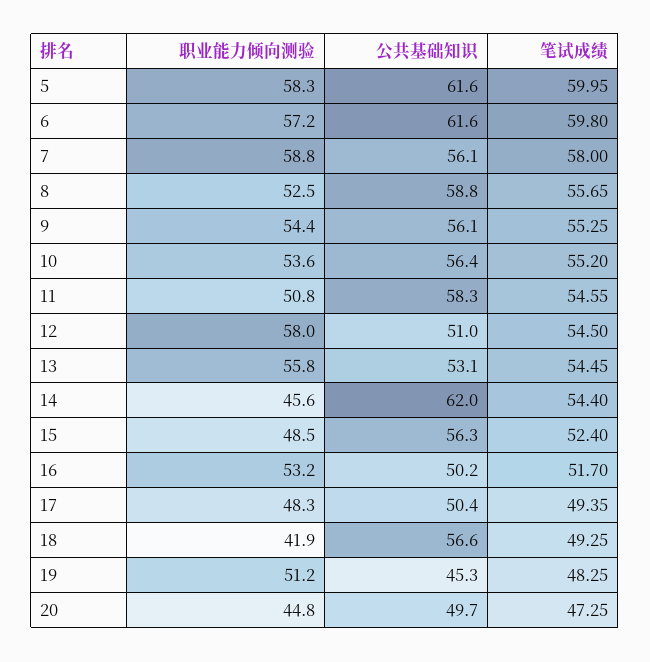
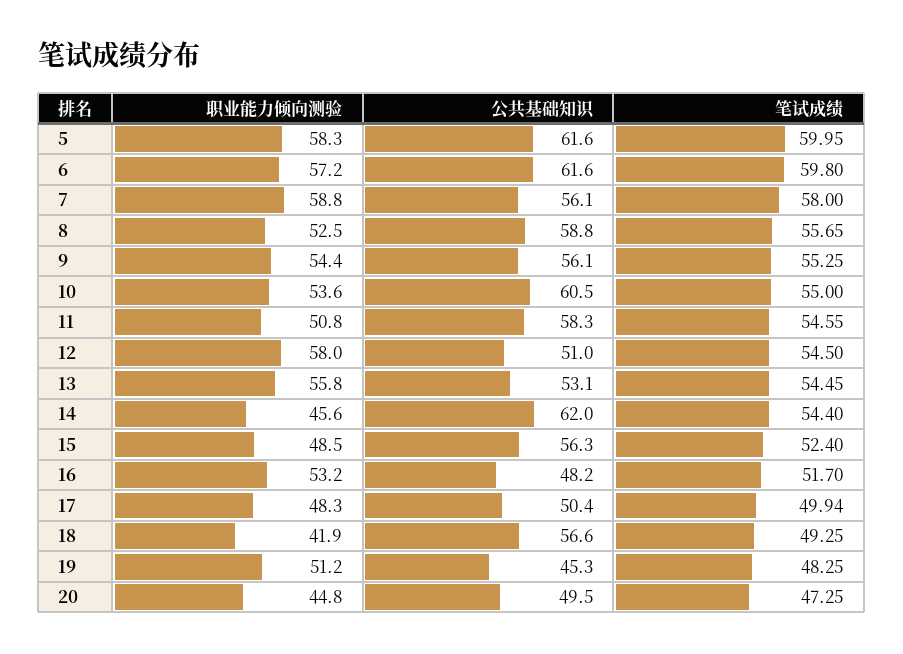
  {
    "职业能力倾向测验": {
      "5": 58.3,
      "6": 57.2,
      "7": 58.8,
      "8": 52.5,
      "9": 54.4,
      "10": 53.6,
      "11": 50.8,
      "12": 58,
      "13": 55.8,
      "14": 45.6,
      "15": 48.5,
      "16": 53.2,
      "17": 48.3,
      "18": 41.9,
      "19": 51.2,
      "20": 44.8
    },
    "公共基础知识": {
      "5": 61.6,
      "6": 61.6,
      "7": 56.1,
      "8": 58.8,
      "9": 56.1,
-     "10": 56.4,
+     "10": 60.5,
      "11": 58.3,
      "12": 51,
      "13": 53.1,
      "14": 62,
      "15": 56.3,
-     "16": 50.2,
+     "16": 48.2,
      "17": 50.4,
      "18": 56.6,
      "19": 45.3,
-     "20": 49.7
+     "20": 49.5
    },
    "笔试成绩": {
      "5": 59.95,
      "6": 59.8,
      "7": 58,
      "8": 55.65,
      "9": 55.25,
-     "10": 55.2,
+     "10": 55,
      "11": 54.55,
      "12": 54.5,
      "13": 54.45,
      "14": 54.4,
      "15": 52.4,
      "16": 51.7,
-     "17": 49.35,
+     "17": 49.94,
      "18": 49.25,
      "19": 48.25,
      "20": 47.25
    }
  }

